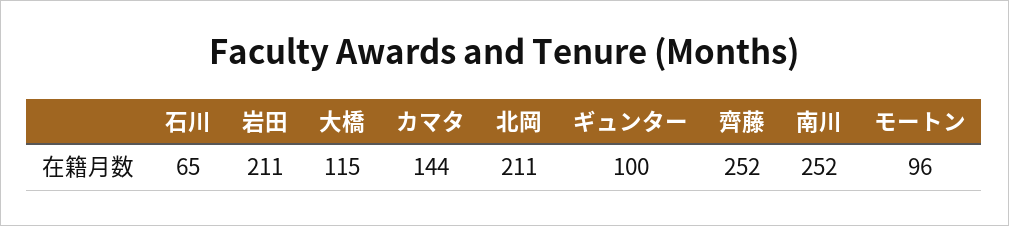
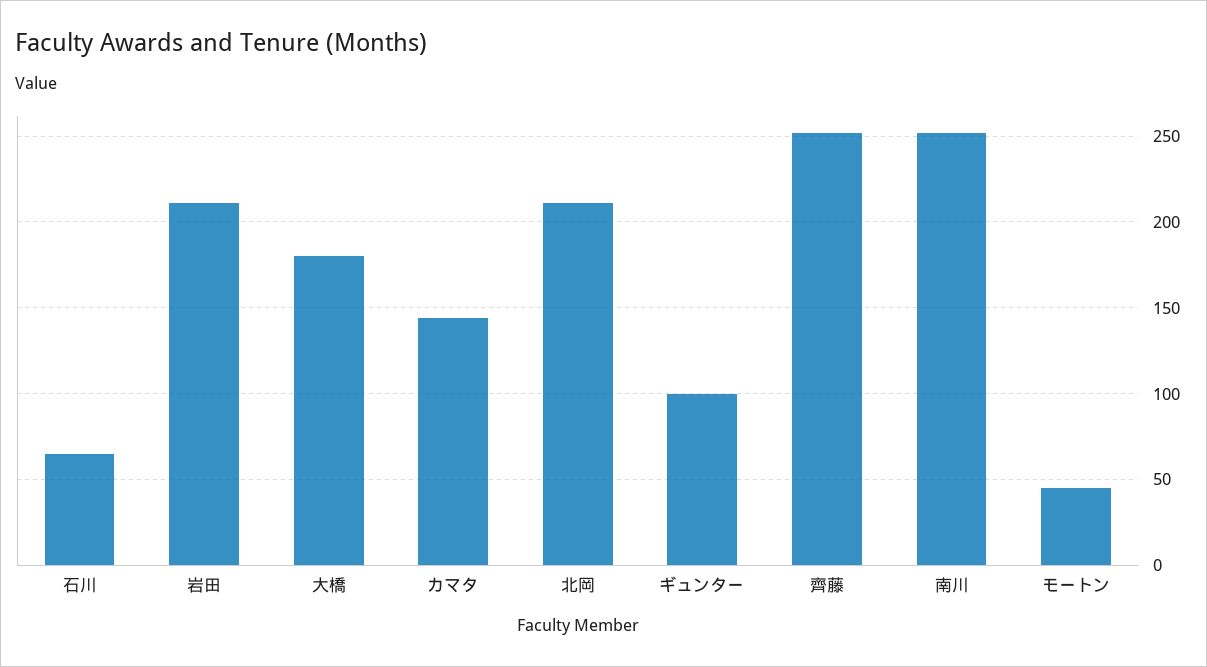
  {
    "石川": 65,
    "岩田": 211,
-   "大橋": 115,
+   "大橋": 180,
    "カマタ": 144,
    "北岡": 211,
    "ギュンター": 100,
    "齊藤": 252,
    "南川": 252,
-   "モートン": 96
+   "モートン": 45
  }

